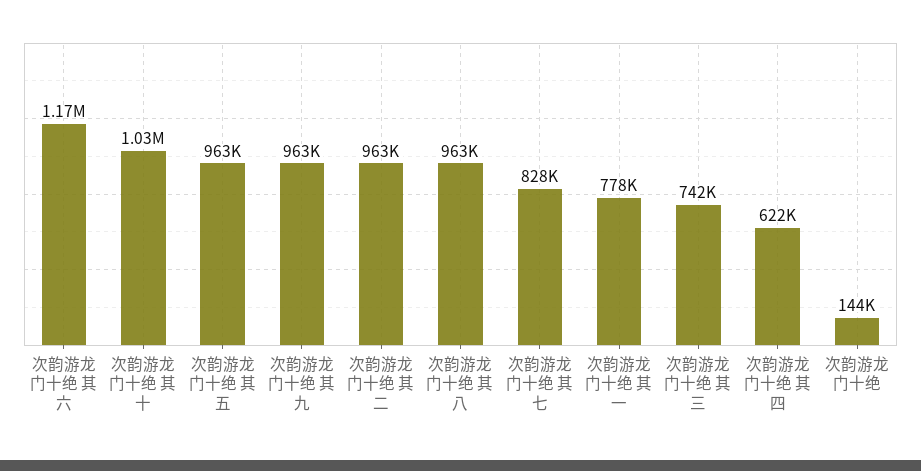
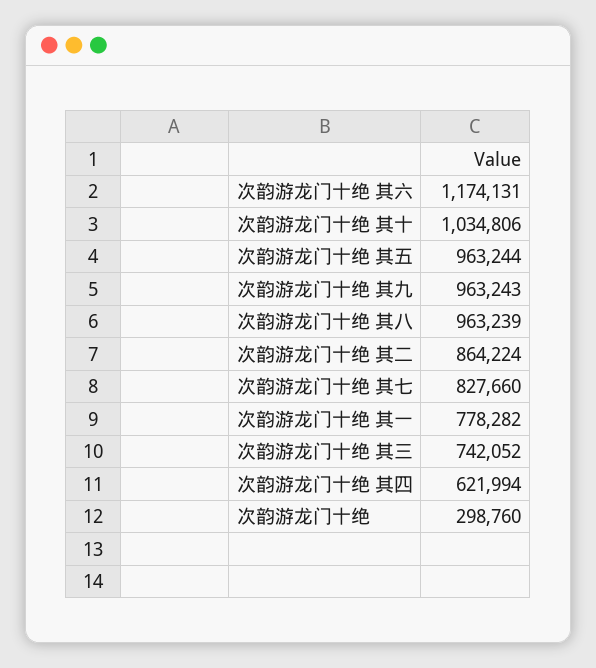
  {
    "次韵游龙门十绝 其六": 1174131,
    "次韵游龙门十绝 其十": 1034806,
    "次韵游龙门十绝 其五": 963244,
    "次韵游龙门十绝 其九": 963243,
-   "次韵游龙门十绝 其二": 963000,
+   "次韵游龙门十绝 其二": 864224,
    "次韵游龙门十绝 其八": 963239,
    "次韵游龙门十绝 其七": 827660,
    "次韵游龙门十绝 其一": 778282,
    "次韵游龙门十绝 其三": 742052,
    "次韵游龙门十绝 其四": 621994,
-   "次韵游龙门十绝": 144000
+   "次韵游龙门十绝": 298760
  }

